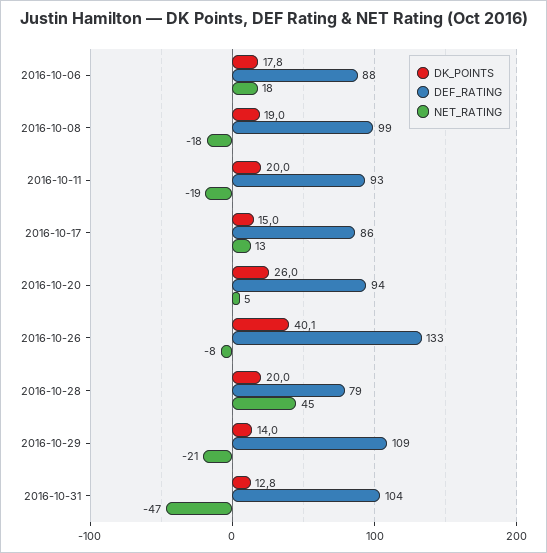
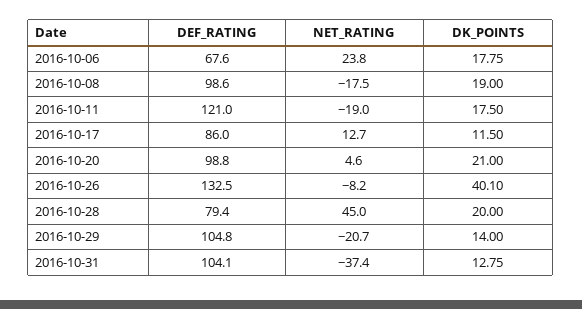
  {
    "DK_POINTS": {
      "2016-10-06": 17.75,
      "2016-10-08": 19,
-     "2016-10-11": 20,
+     "2016-10-11": 17.5,
-     "2016-10-17": 15,
+     "2016-10-17": 11.5,
-     "2016-10-20": 26,
+     "2016-10-20": 21,
      "2016-10-26": 40.1,
      "2016-10-28": 20,
      "2016-10-29": 14,
      "2016-10-31": 12.75
    },
    "DEF_RATING": {
-     "2016-10-06": 88,
+     "2016-10-06": 67.6,
      "2016-10-08": 98.6,
-     "2016-10-11": 93,
+     "2016-10-11": 121,
      "2016-10-17": 86,
-     "2016-10-20": 94,
+     "2016-10-20": 98.8,
      "2016-10-26": 132.5,
      "2016-10-28": 79.4,
-     "2016-10-29": 109,
+     "2016-10-29": 104.8,
      "2016-10-31": 104.1
    },
    "NET_RATING": {
-     "2016-10-06": 18,
+     "2016-10-06": 23.8,
      "2016-10-08": -17.5,
      "2016-10-11": -19,
      "2016-10-17": 12.7,
      "2016-10-20": 4.6,
      "2016-10-26": -8.2,
      "2016-10-28": 45,
      "2016-10-29": -20.7,
-     "2016-10-31": -47
+     "2016-10-31": -37.4
    }
  }

